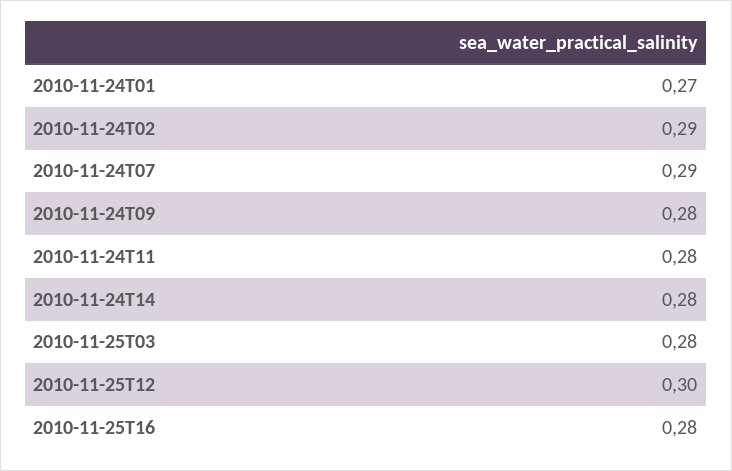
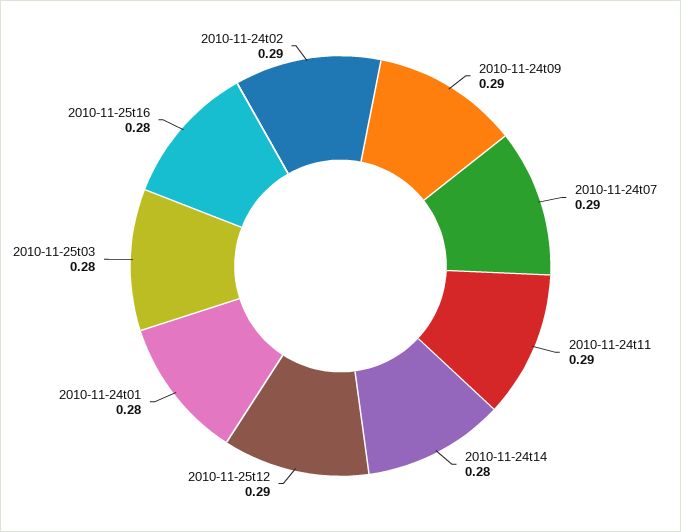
  {
-   "2010-11-24T01": 0.27,
+   "2010-11-24T01": 0.28,
    "2010-11-24T02": 0.29,
    "2010-11-24T07": 0.29,
-   "2010-11-24T09": 0.28,
+   "2010-11-24T09": 0.29,
-   "2010-11-24T11": 0.28,
+   "2010-11-24T11": 0.29,
    "2010-11-24T14": 0.28,
    "2010-11-25T03": 0.28,
-   "2010-11-25T12": 0.3,
+   "2010-11-25T12": 0.29,
    "2010-11-25T16": 0.28
  }

